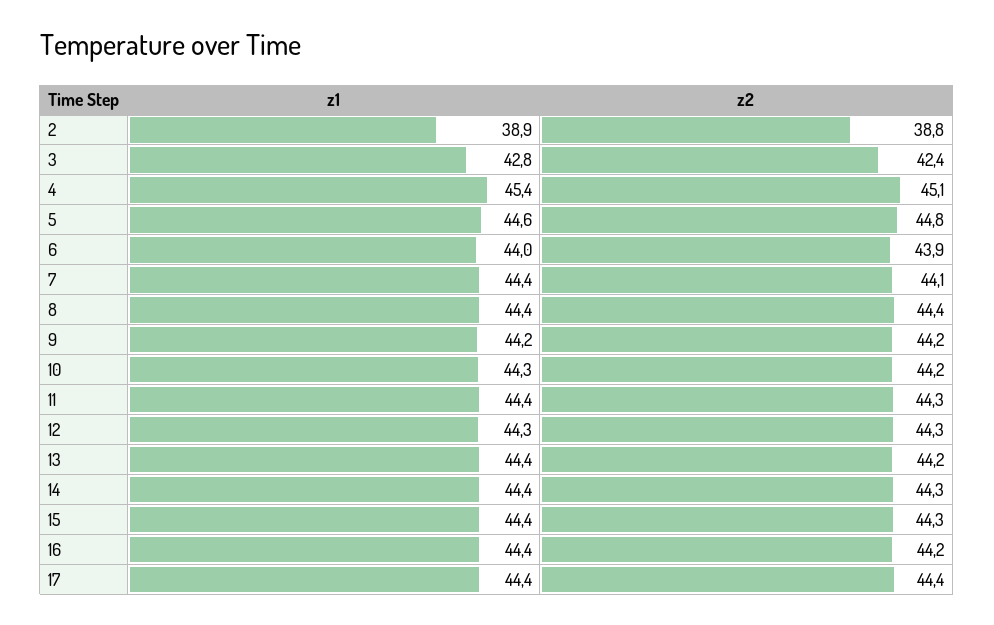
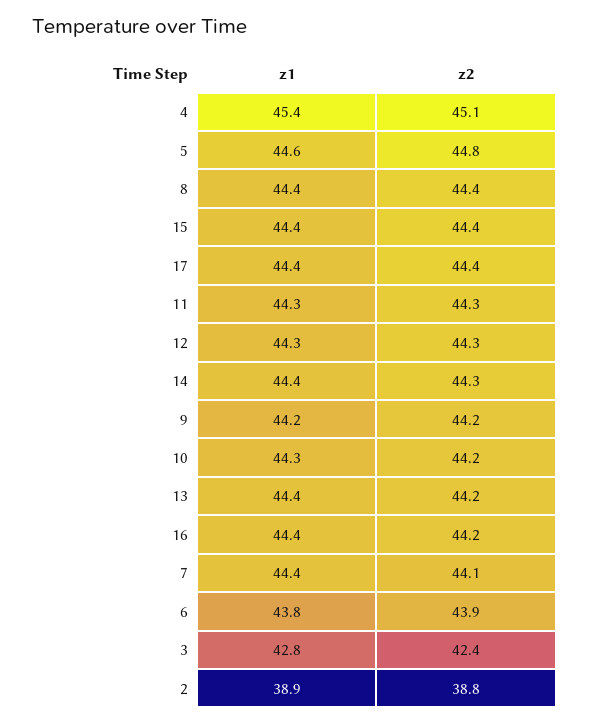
  {
    "z1": {
      "2": 38.9,
      "3": 42.8,
      "4": 45.4,
      "5": 44.6,
-     "6": 44,
+     "6": 43.8,
      "7": 44.4,
      "8": 44.4,
      "9": 44.2,
      "10": 44.3,
-     "11": 44.4,
+     "11": 44.3,
      "12": 44.3,
      "13": 44.4,
      "14": 44.4,
      "15": 44.4,
      "16": 44.4,
      "17": 44.4
    },
    "z2": {
      "2": 38.8,
      "3": 42.4,
      "4": 45.1,
      "5": 44.8,
      "6": 43.9,
      "7": 44.1,
      "8": 44.4,
      "9": 44.2,
      "10": 44.2,
      "11": 44.3,
      "12": 44.3,
      "13": 44.2,
      "14": 44.3,
-     "15": 44.3,
+     "15": 44.4,
      "16": 44.2,
      "17": 44.4
    }
  }

